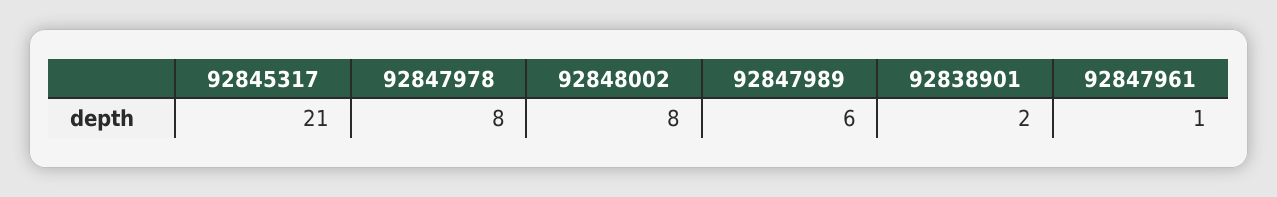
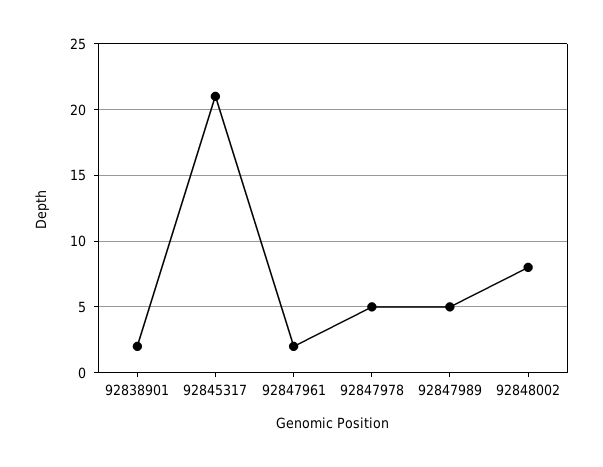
  {
    "92845317": 21,
-   "92847978": 8,
+   "92847978": 5,
    "92848002": 8,
-   "92847989": 6,
+   "92847989": 5,
    "92838901": 2,
-   "92847961": 1
+   "92847961": 2
  }

